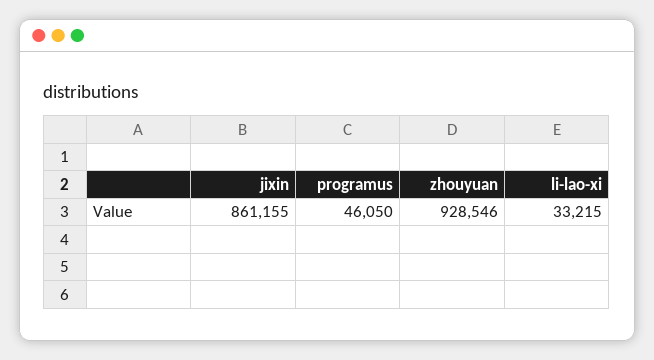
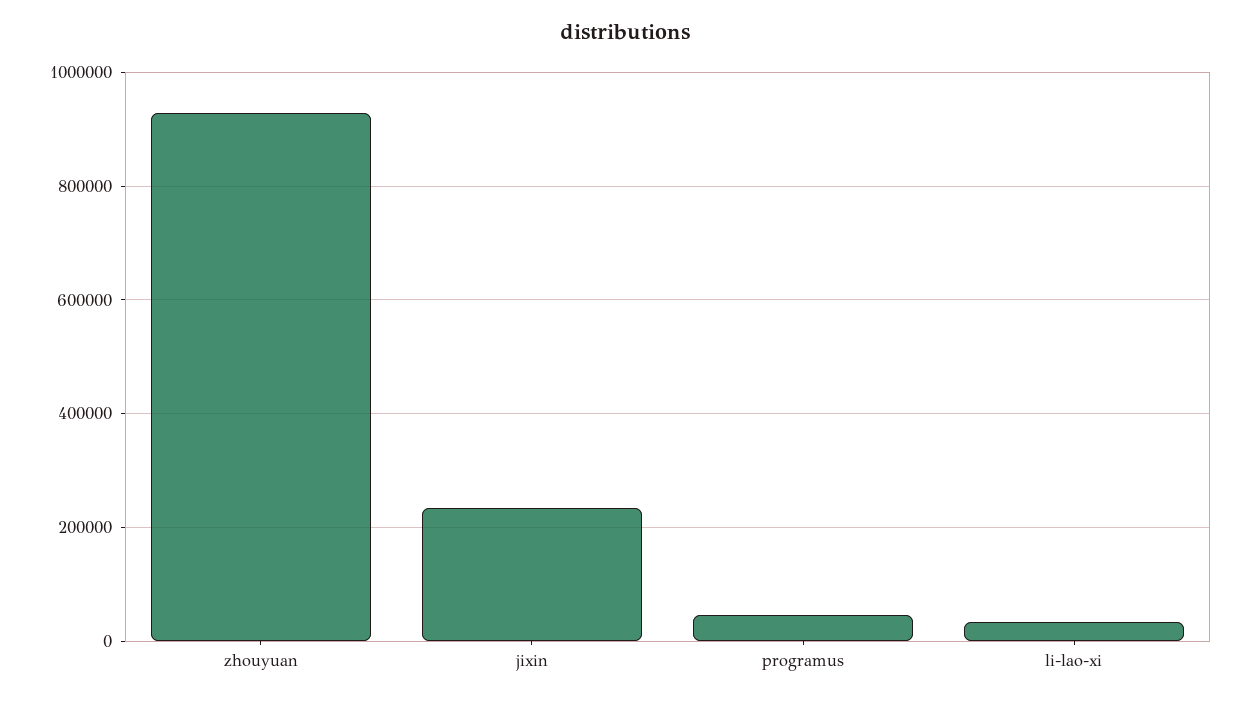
  {
-   "jixin": 861155,
+   "jixin": 240000,
    "programus": 46050,
    "zhouyuan": 928546,
    "li-lao-xi": 33215
  }

